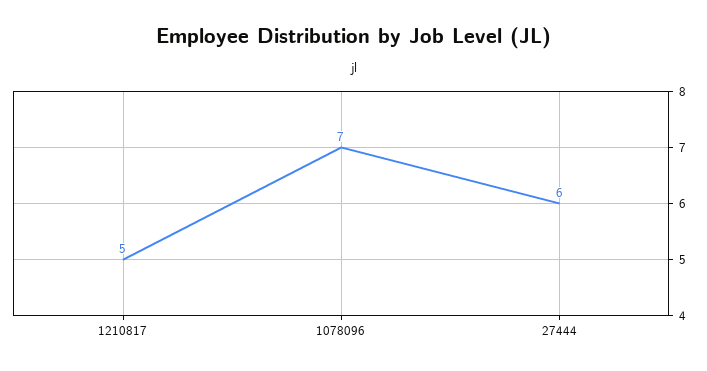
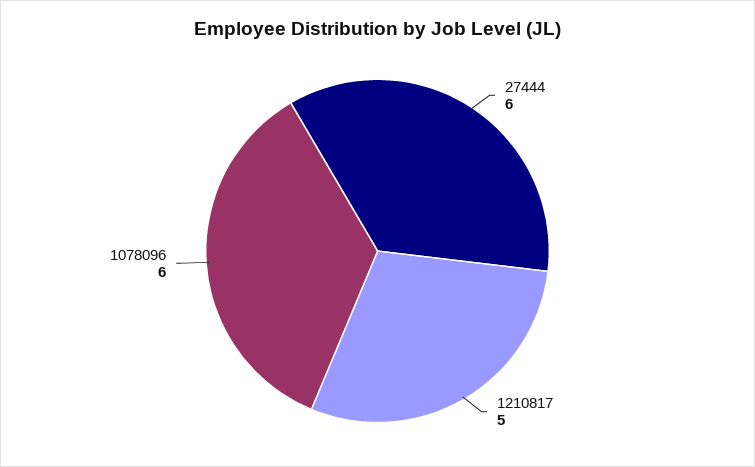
  {
    "1210817": 5,
-   "1078096": 7,
+   "1078096": 6,
    "27444": 6
  }

